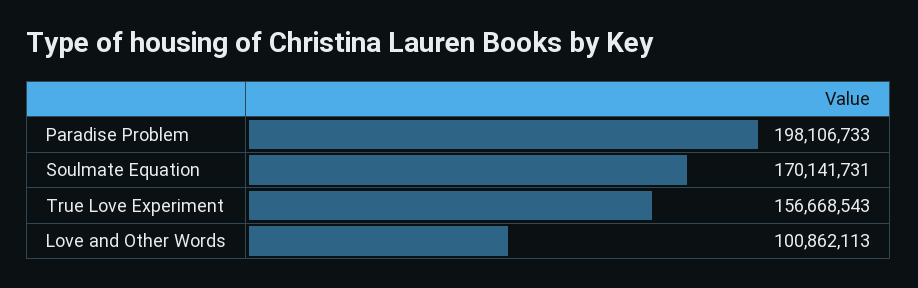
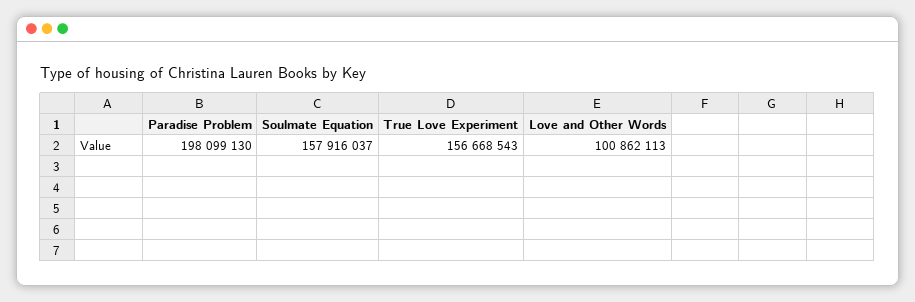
  {
-   "Paradise Problem": 198106733,
+   "Paradise Problem": 198099130,
-   "Soulmate Equation": 170141731,
+   "Soulmate Equation": 157916037,
    "True Love Experiment": 156668543,
    "Love and Other Words": 100862113
  }

